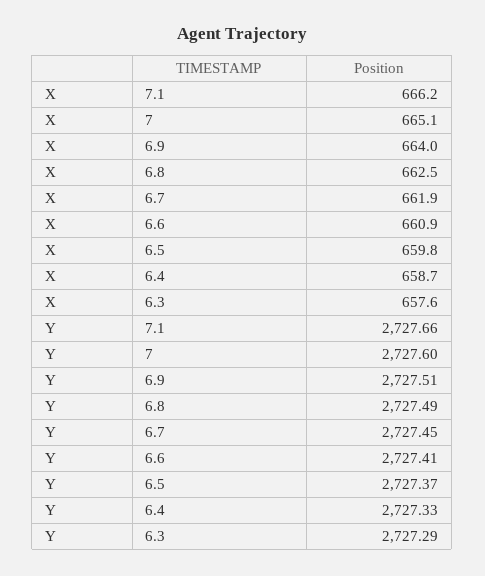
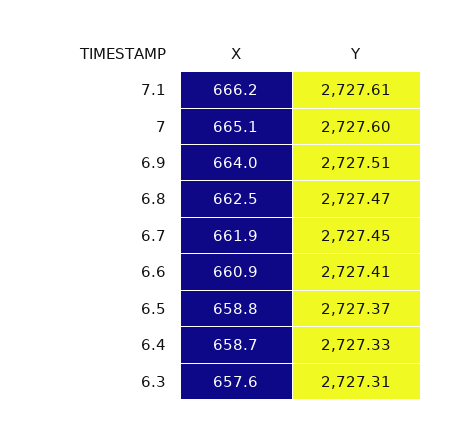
  {
    "X": {
      "7.1": 666.2,
      "7": 665.1,
      "6.9": 664,
      "6.8": 662.5,
      "6.7": 661.9,
      "6.6": 660.9,
-     "6.5": 659.8,
+     "6.5": 658.8,
      "6.4": 658.7,
      "6.3": 657.6
    },
    "Y": {
-     "7.1": 2727.66,
+     "7.1": 2727.61,
      "7": 2727.6,
      "6.9": 2727.51,
-     "6.8": 2727.49,
+     "6.8": 2727.47,
      "6.7": 2727.45,
      "6.6": 2727.41,
      "6.5": 2727.37,
      "6.4": 2727.33,
-     "6.3": 2727.29
+     "6.3": 2727.31
    }
  }

